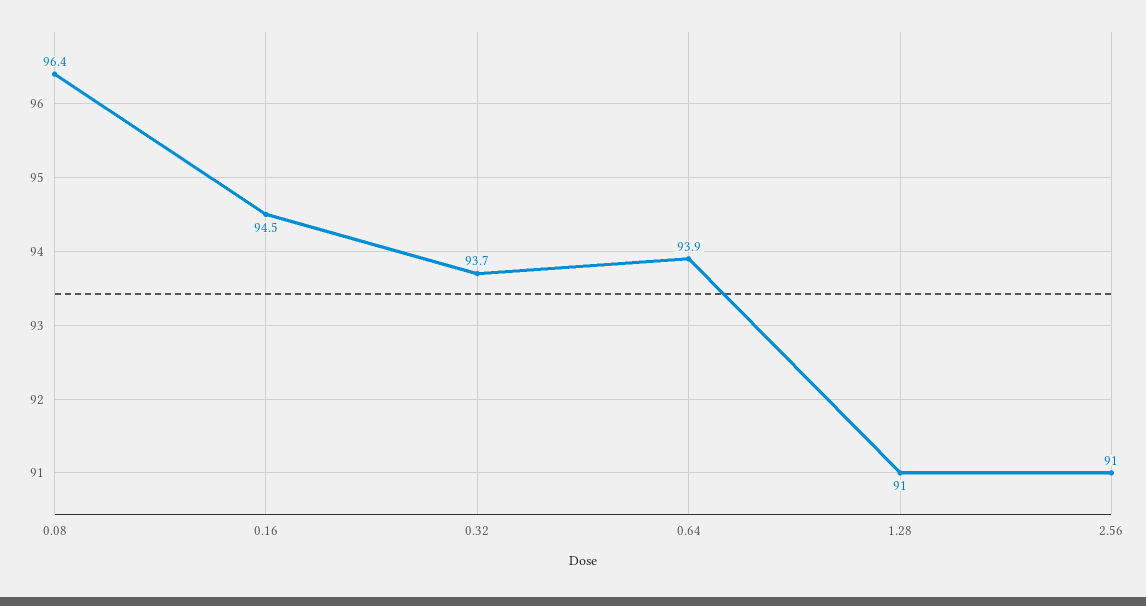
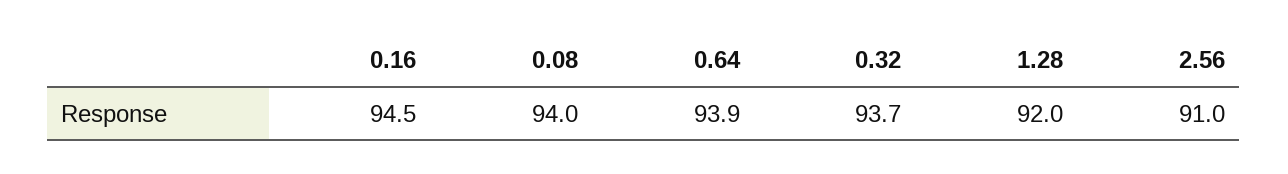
  {
-   "0.08": 96.4,
+   "0.08": 94,
    "0.16": 94.5,
    "0.32": 93.7,
    "0.64": 93.9,
-   "1.28": 91,
+   "1.28": 92,
    "2.56": 91
  }

